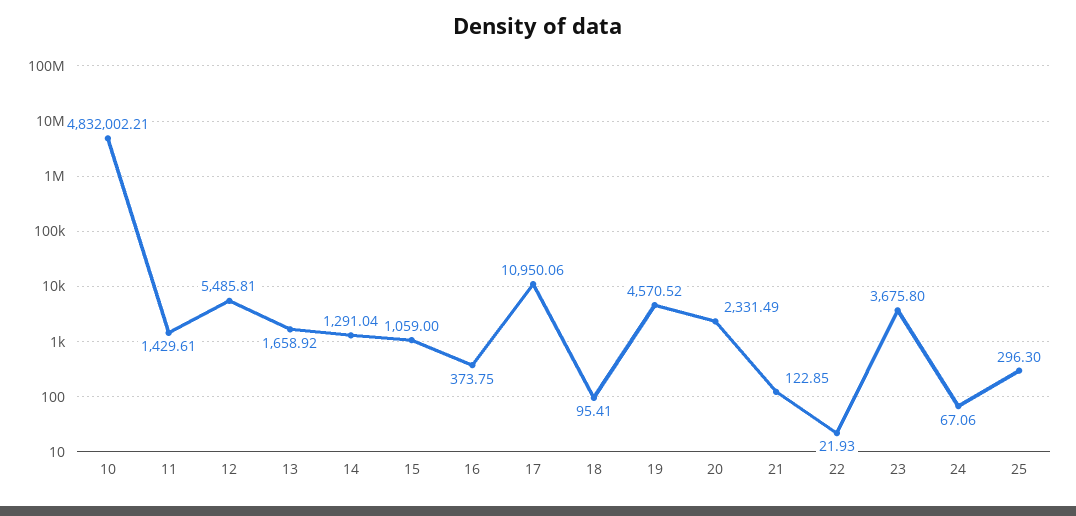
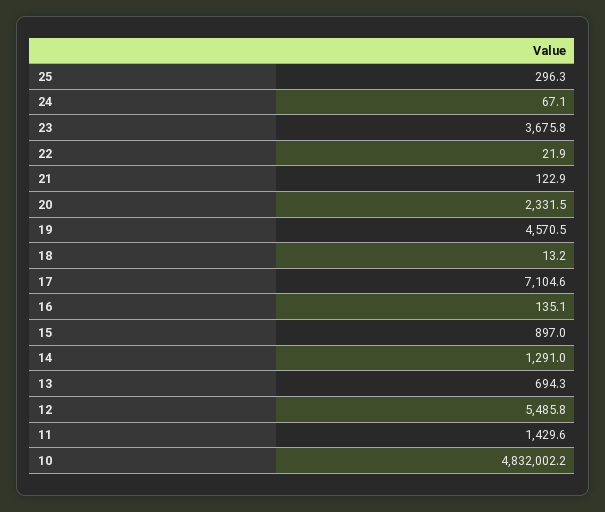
  {
    "10": 4832002.21,
    "11": 1429.61,
    "12": 5485.81,
-   "13": 1658.92,
+   "13": 694.3,
    "14": 1291.04,
-   "15": 1059,
+   "15": 897,
-   "16": 373.75,
+   "16": 135.1,
-   "17": 10950.06,
+   "17": 7104.6,
-   "18": 95.41,
+   "18": 13.2,
    "19": 4570.52,
    "20": 2331.49,
    "21": 122.85,
    "22": 21.93,
    "23": 3675.8,
    "24": 67.06,
    "25": 296.3
  }

